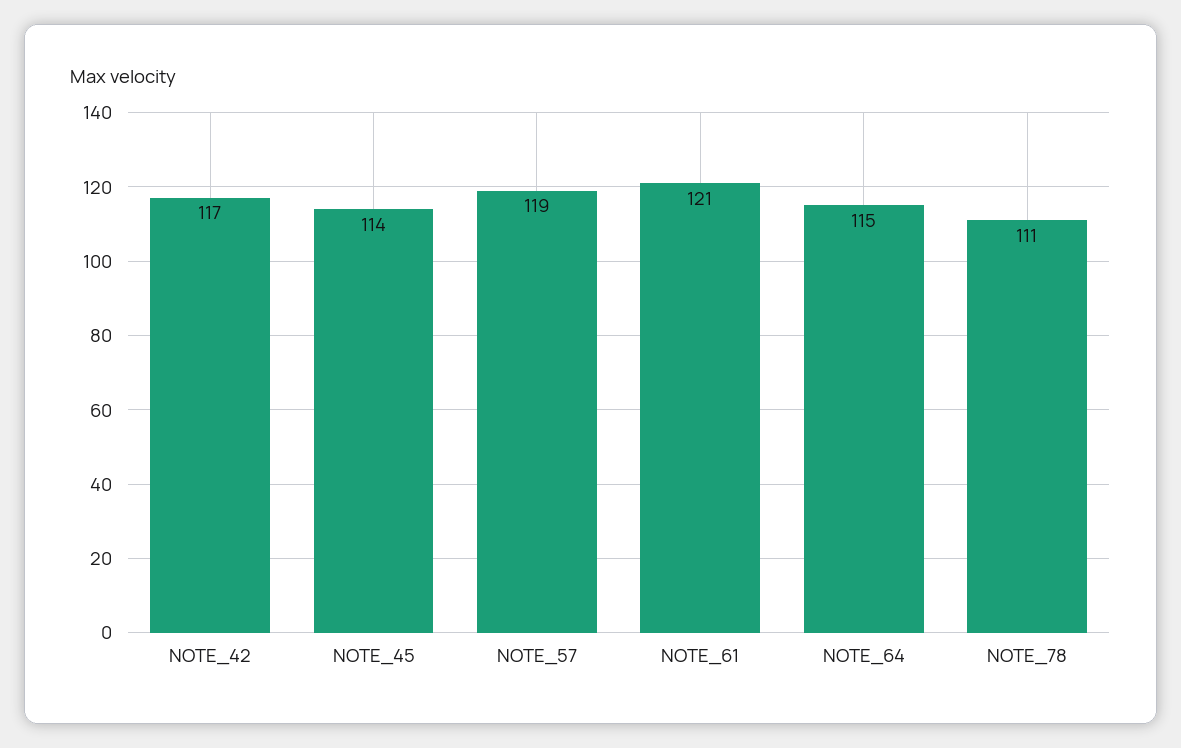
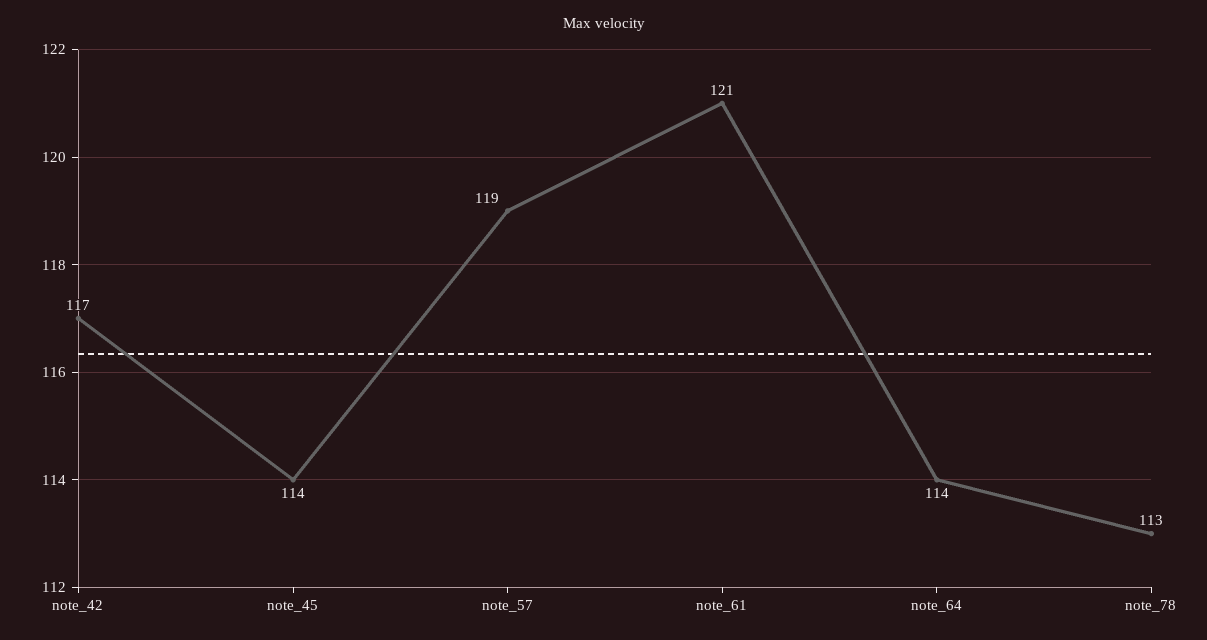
  {
    "NOTE_42": 117,
    "NOTE_45": 114,
    "NOTE_57": 119,
    "NOTE_61": 121,
-   "NOTE_64": 115,
+   "NOTE_64": 114,
-   "NOTE_78": 111
+   "NOTE_78": 113
  }

